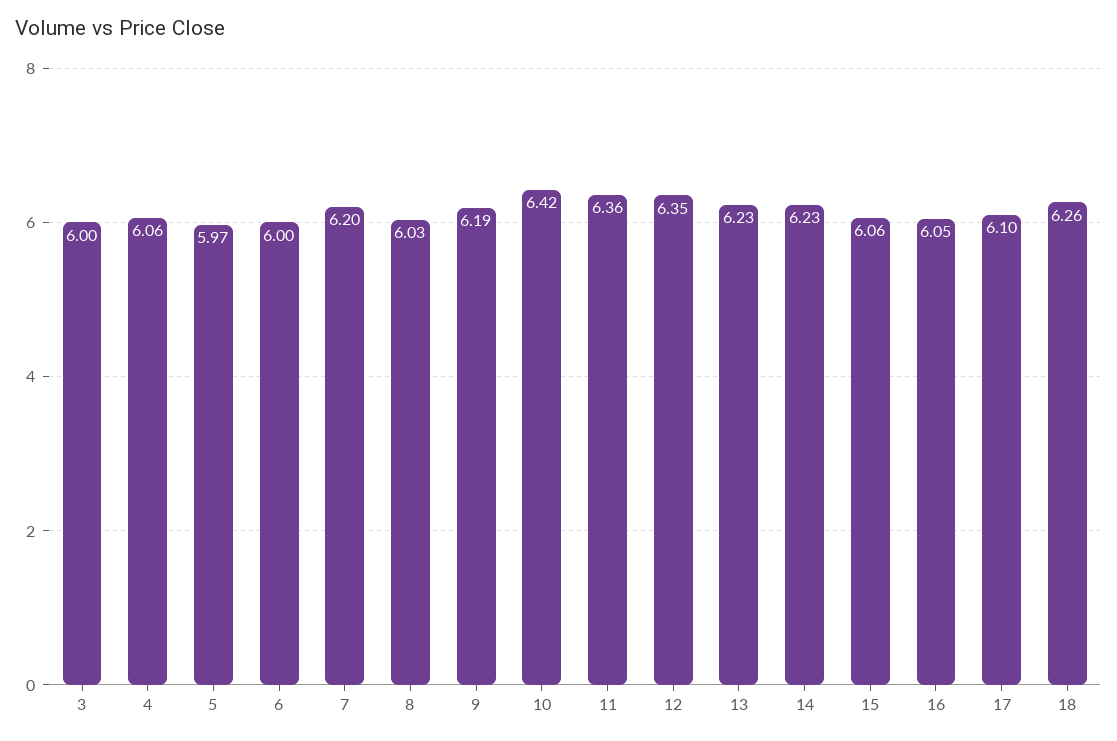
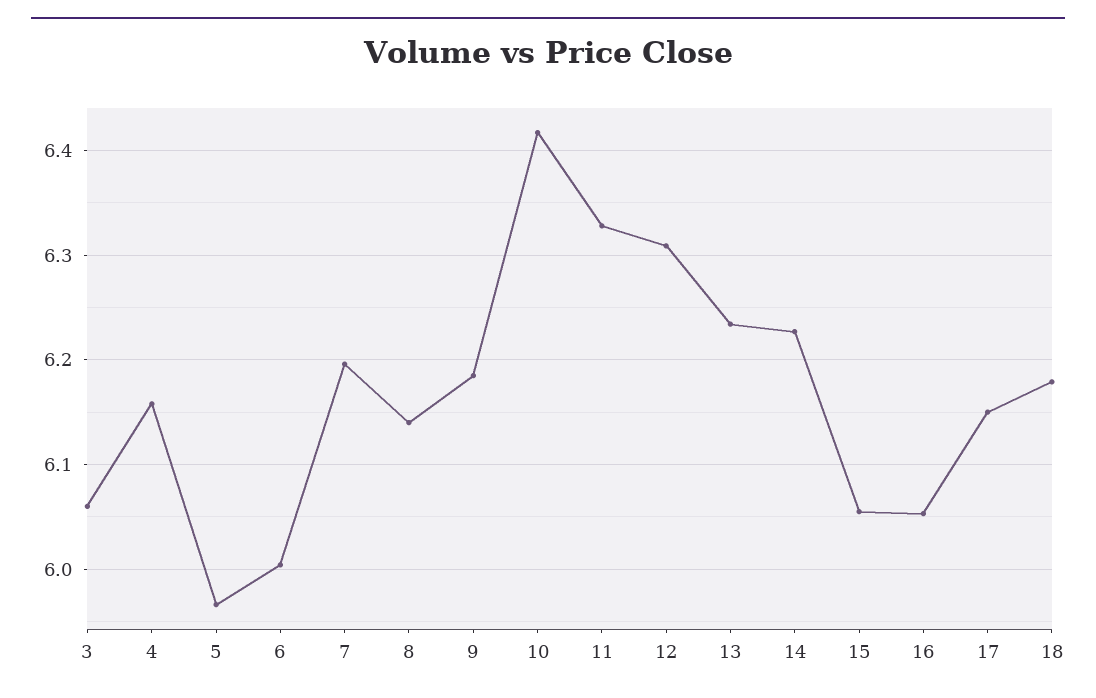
  {
-   "3": 6,
+   "3": 6.06,
-   "4": 6.06,
+   "4": 6.16,
    "5": 5.97,
    "6": 6,
    "7": 6.2,
-   "8": 6.03,
+   "8": 6.14,
    "9": 6.19,
    "10": 6.42,
-   "11": 6.36,
+   "11": 6.33,
-   "12": 6.35,
+   "12": 6.31,
    "13": 6.23,
    "14": 6.23,
    "15": 6.06,
    "16": 6.05,
-   "17": 6.1,
+   "17": 6.15,
-   "18": 6.26
+   "18": 6.18
  }

